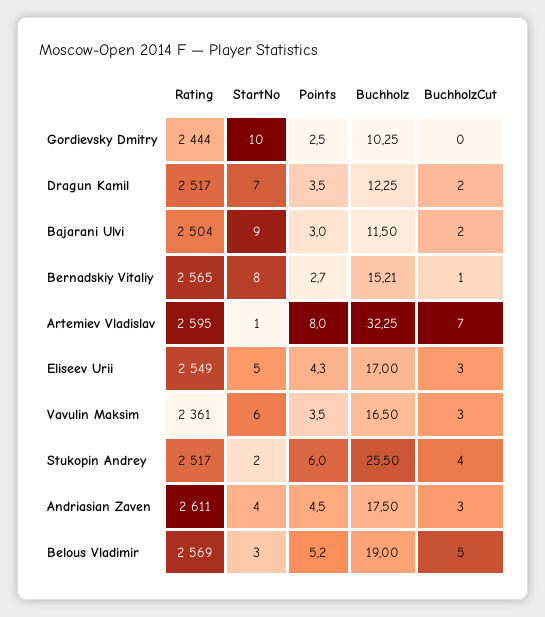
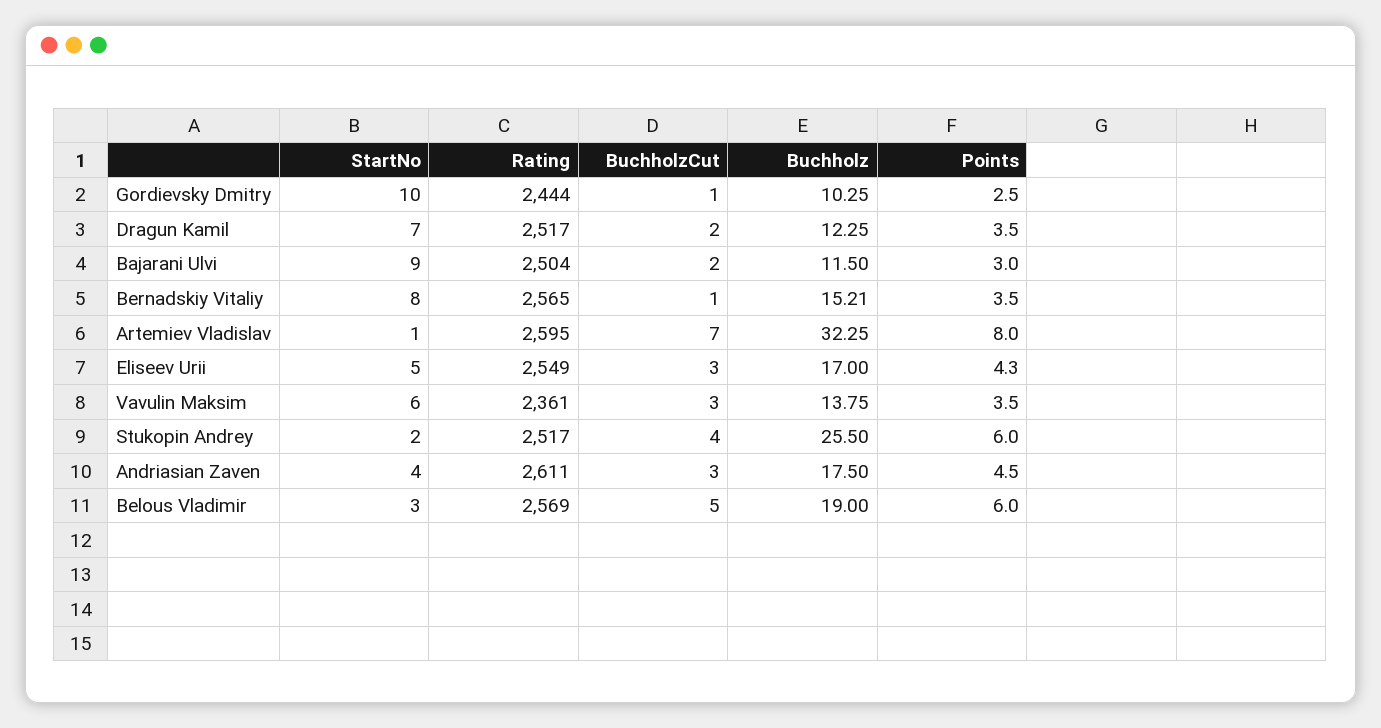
  {
    "Rating": {
      "Gordievsky Dmitry": 2444,
      "Dragun Kamil": 2517,
      "Bajarani Ulvi": 2504,
      "Bernadskiy Vitaliy": 2565,
      "Artemiev Vladislav": 2595,
      "Eliseev Urii": 2549,
      "Vavulin Maksim": 2361,
      "Stukopin Andrey": 2517,
      "Andriasian Zaven": 2611,
      "Belous Vladimir": 2569
    },
    "StartNo": {
      "Gordievsky Dmitry": 10,
      "Dragun Kamil": 7,
      "Bajarani Ulvi": 9,
      "Bernadskiy Vitaliy": 8,
      "Artemiev Vladislav": 1,
      "Eliseev Urii": 5,
      "Vavulin Maksim": 6,
      "Stukopin Andrey": 2,
      "Andriasian Zaven": 4,
      "Belous Vladimir": 3
    },
    "Points": {
      "Gordievsky Dmitry": 2.5,
      "Dragun Kamil": 3.5,
      "Bajarani Ulvi": 3,
-     "Bernadskiy Vitaliy": 2.7,
+     "Bernadskiy Vitaliy": 3.5,
      "Artemiev Vladislav": 8,
      "Eliseev Urii": 4.3,
      "Vavulin Maksim": 3.5,
      "Stukopin Andrey": 6,
      "Andriasian Zaven": 4.5,
-     "Belous Vladimir": 5.2
+     "Belous Vladimir": 6
    },
    "Buchholz": {
      "Gordievsky Dmitry": 10.25,
      "Dragun Kamil": 12.25,
      "Bajarani Ulvi": 11.5,
      "Bernadskiy Vitaliy": 15.21,
      "Artemiev Vladislav": 32.25,
      "Eliseev Urii": 17,
-     "Vavulin Maksim": 16.5,
+     "Vavulin Maksim": 13.75,
      "Stukopin Andrey": 25.5,
      "Andriasian Zaven": 17.5,
      "Belous Vladimir": 19
    },
    "BuchholzCut": {
-     "Gordievsky Dmitry": 0,
+     "Gordievsky Dmitry": 1,
      "Dragun Kamil": 2,
      "Bajarani Ulvi": 2,
      "Bernadskiy Vitaliy": 1,
      "Artemiev Vladislav": 7,
      "Eliseev Urii": 3,
      "Vavulin Maksim": 3,
      "Stukopin Andrey": 4,
      "Andriasian Zaven": 3,
      "Belous Vladimir": 5
    }
  }

